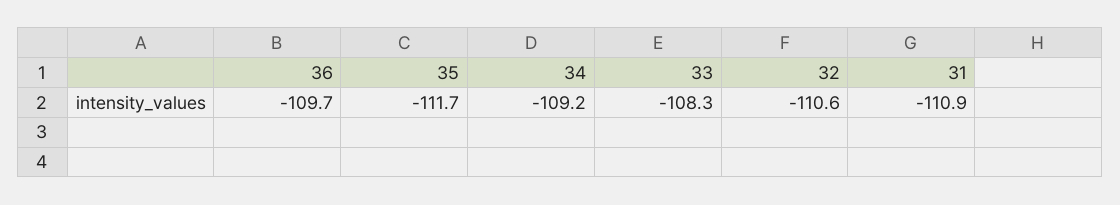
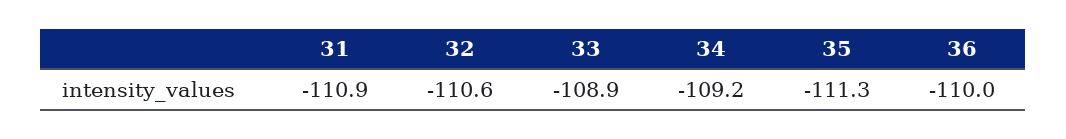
  {
-   "36": -109.7,
+   "36": -110,
-   "35": -111.7,
+   "35": -111.3,
    "34": -109.2,
-   "33": -108.3,
+   "33": -108.9,
    "32": -110.6,
    "31": -110.9
  }

